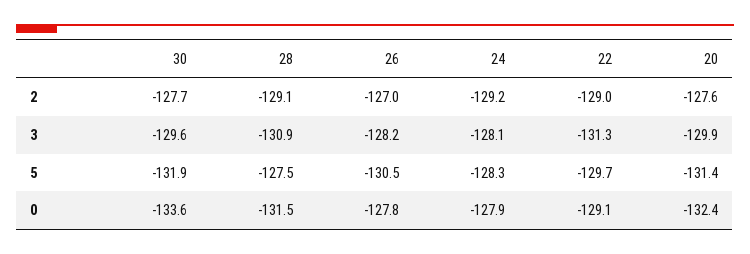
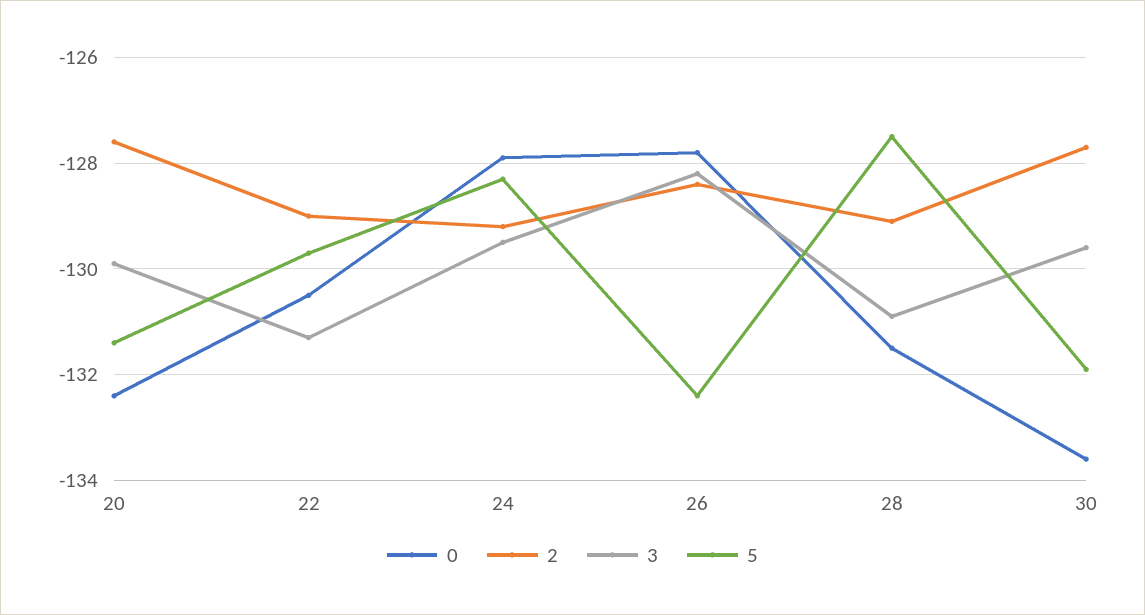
  {
    "2": {
      "30": -127.7,
      "28": -129.1,
-     "26": -127,
+     "26": -128.5,
      "24": -129.2,
      "22": -129,
      "20": -127.6
    },
    "3": {
      "30": -129.6,
      "28": -130.9,
      "26": -128.2,
-     "24": -128.1,
+     "24": -129.5,
      "22": -131.3,
      "20": -129.9
    },
    "5": {
      "30": -131.9,
      "28": -127.5,
-     "26": -130.5,
+     "26": -132.5,
      "24": -128.3,
      "22": -129.7,
      "20": -131.4
    },
    "0": {
      "30": -133.6,
      "28": -131.5,
      "26": -127.8,
      "24": -127.9,
-     "22": -129.1,
+     "22": -130.5,
      "20": -132.4
    }
  }

